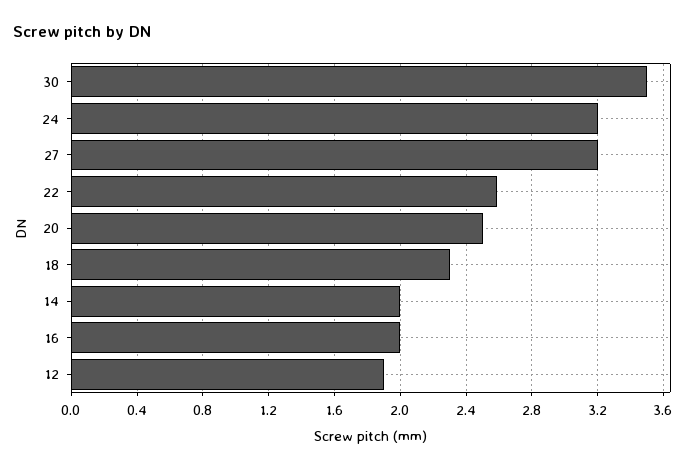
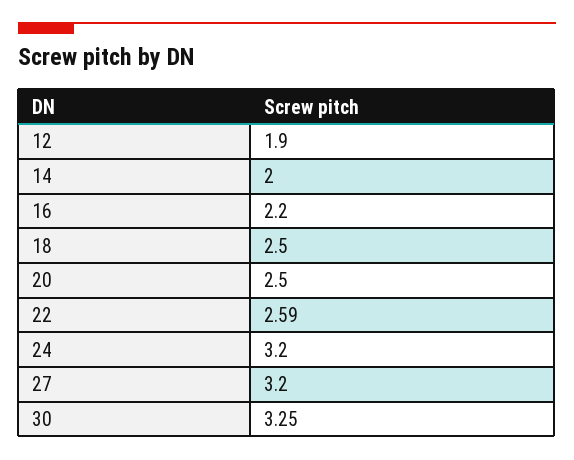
  {
-   "30": 3.5,
+   "30": 3.25,
    "24": 3.2,
    "27": 3.2,
    "22": 2.59,
    "20": 2.5,
-   "18": 2.3,
+   "18": 2.5,
    "14": 2,
-   "16": 2,
+   "16": 2.2,
    "12": 1.9
  }

